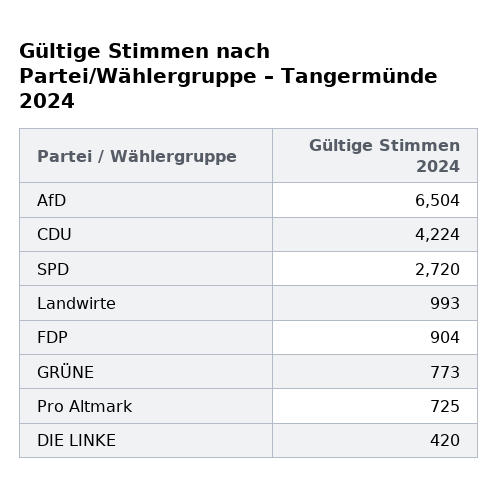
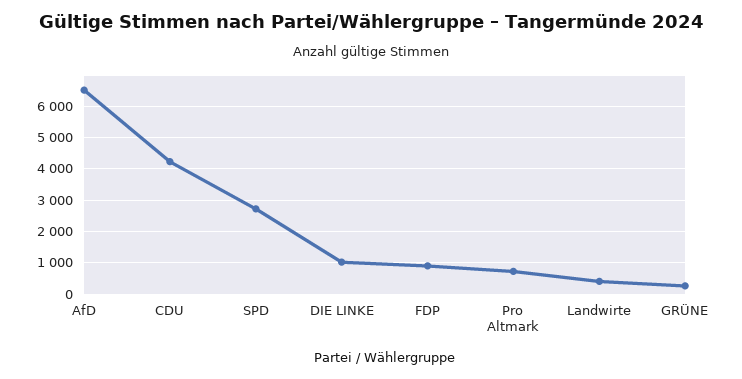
  {
    "AfD": 6504,
    "CDU": 4224,
    "SPD": 2720,
-   "Landwirte": 993,
+   "Landwirte": 400,
    "FDP": 904,
-   "GRÜNE": 773,
+   "GRÜNE": 200,
    "Pro Altmark": 725,
-   "DIE LINKE": 420
+   "DIE LINKE": 1000
  }

